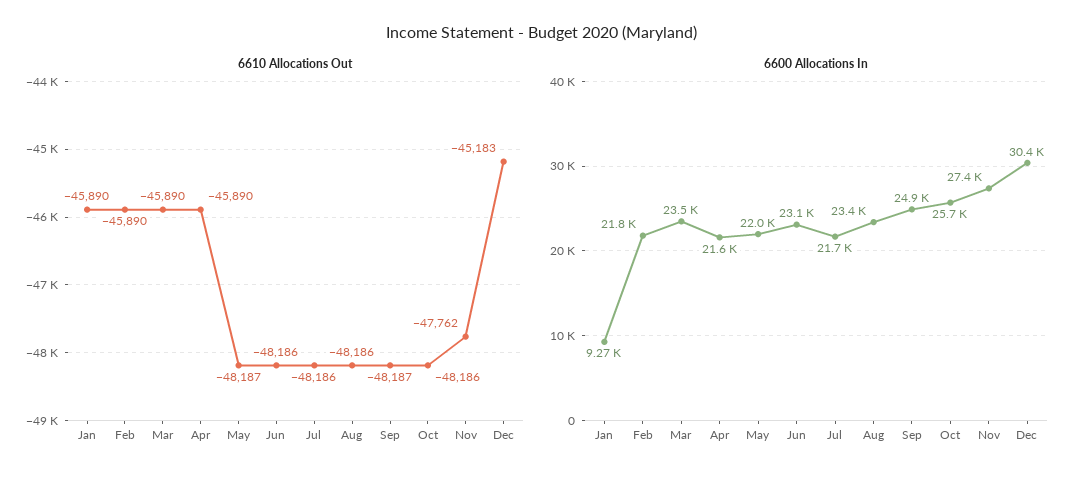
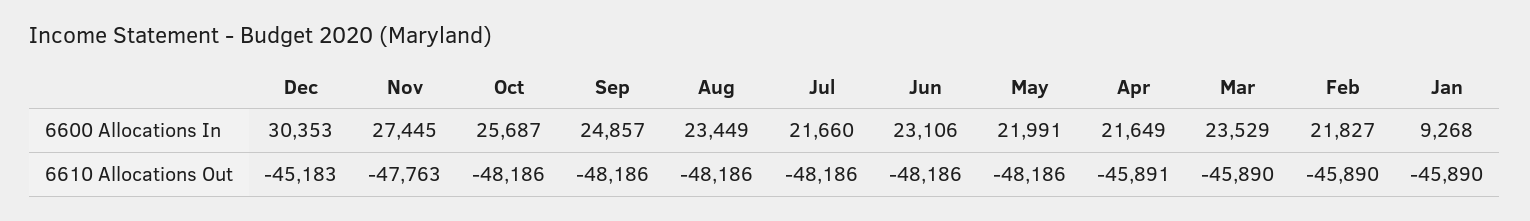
  {
    "6610 Allocations Out": {
      "Jan": -45890,
      "Feb": -45890,
      "Mar": -45890,
-     "Apr": -45890,
+     "Apr": -45891,
-     "May": -48187,
+     "May": -48186,
      "Jun": -48186,
      "Jul": -48186,
      "Aug": -48186,
-     "Sep": -48187,
+     "Sep": -48186,
      "Oct": -48186,
-     "Nov": -47762,
+     "Nov": -47763,
      "Dec": -45183
    },
    "6600 Allocations In": {
      "Jan": 9268,
      "Feb": 21827,
      "Mar": 23529,
      "Apr": 21649,
      "May": 21991,
      "Jun": 23106,
      "Jul": 21660,
      "Aug": 23449,
      "Sep": 24857,
      "Oct": 25687,
      "Nov": 27445,
      "Dec": 30353
    }
  }

